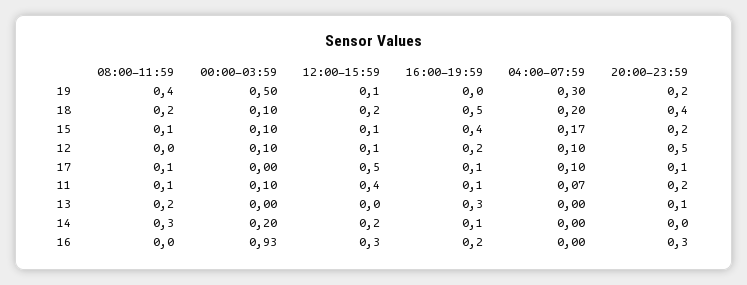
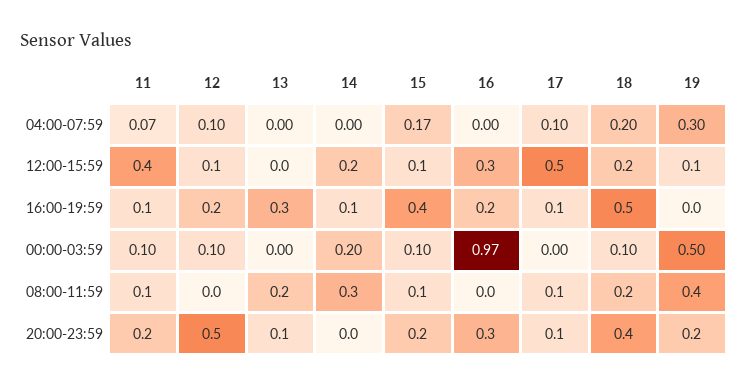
  {
    "08:00-11:59": {
      "19": 0.4,
      "18": 0.2,
      "15": 0.1,
      "12": 0,
      "17": 0.1,
      "11": 0.1,
      "13": 0.2,
      "14": 0.3,
      "16": 0
    },
    "00:00-03:59": {
      "19": 0.5,
      "18": 0.1,
      "15": 0.1,
      "12": 0.1,
      "17": 0,
      "11": 0.1,
      "13": 0,
      "14": 0.2,
-     "16": 0.93
+     "16": 0.97
    },
    "12:00-15:59": {
      "19": 0.1,
      "18": 0.2,
      "15": 0.1,
      "12": 0.1,
      "17": 0.5,
      "11": 0.4,
      "13": 0,
      "14": 0.2,
      "16": 0.3
    },
    "16:00-19:59": {
      "19": 0,
      "18": 0.5,
      "15": 0.4,
      "12": 0.2,
      "17": 0.1,
      "11": 0.1,
      "13": 0.3,
      "14": 0.1,
      "16": 0.2
    },
    "04:00-07:59": {
      "19": 0.3,
      "18": 0.2,
      "15": 0.17,
      "12": 0.1,
      "17": 0.1,
      "11": 0.07,
      "13": 0,
      "14": 0,
      "16": 0
    },
    "20:00-23:59": {
      "19": 0.2,
      "18": 0.4,
      "15": 0.2,
      "12": 0.5,
      "17": 0.1,
      "11": 0.2,
      "13": 0.1,
      "14": 0,
      "16": 0.3
    }
  }

